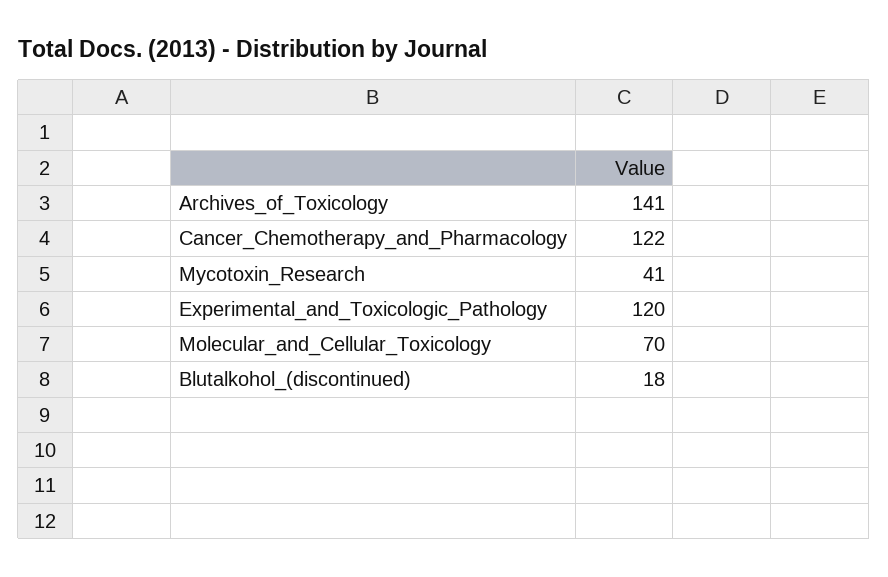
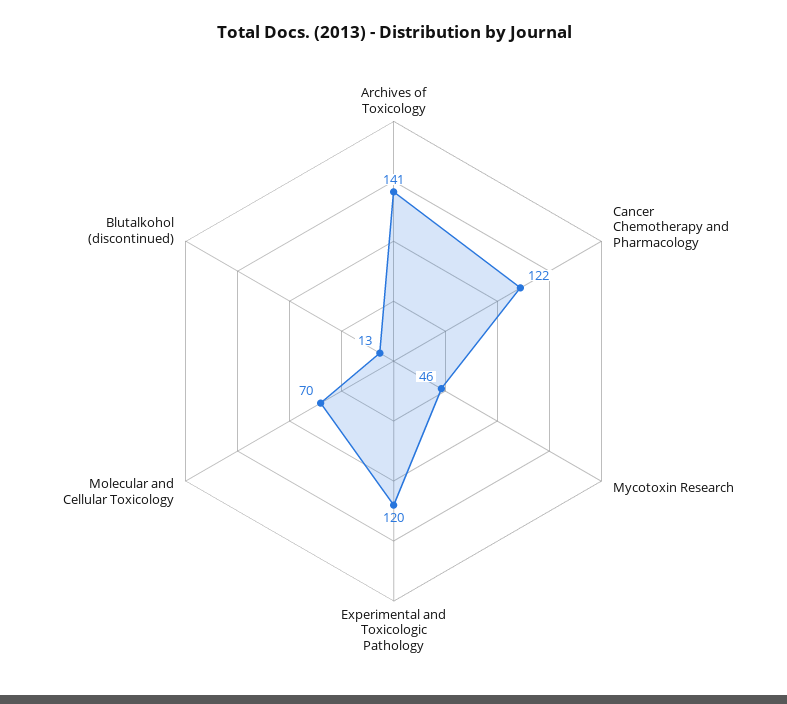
  {
    "Archives_of_Toxicology": 141,
    "Cancer_Chemotherapy_and_Pharmacology": 122,
-   "Mycotoxin_Research": 41,
+   "Mycotoxin_Research": 46,
    "Experimental_and_Toxicologic_Pathology": 120,
    "Molecular_and_Cellular_Toxicology": 70,
-   "Blutalkohol_(discontinued)": 18
+   "Blutalkohol_(discontinued)": 13
  }

